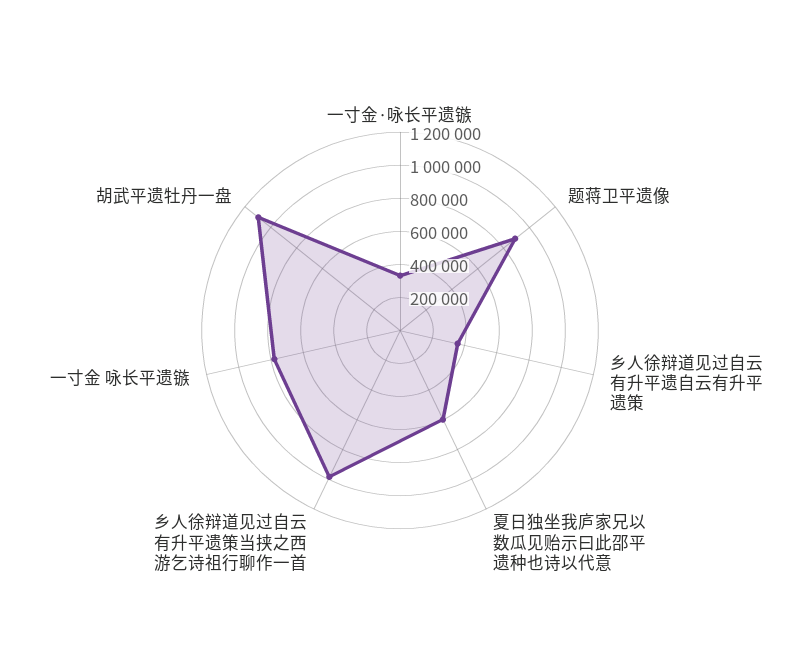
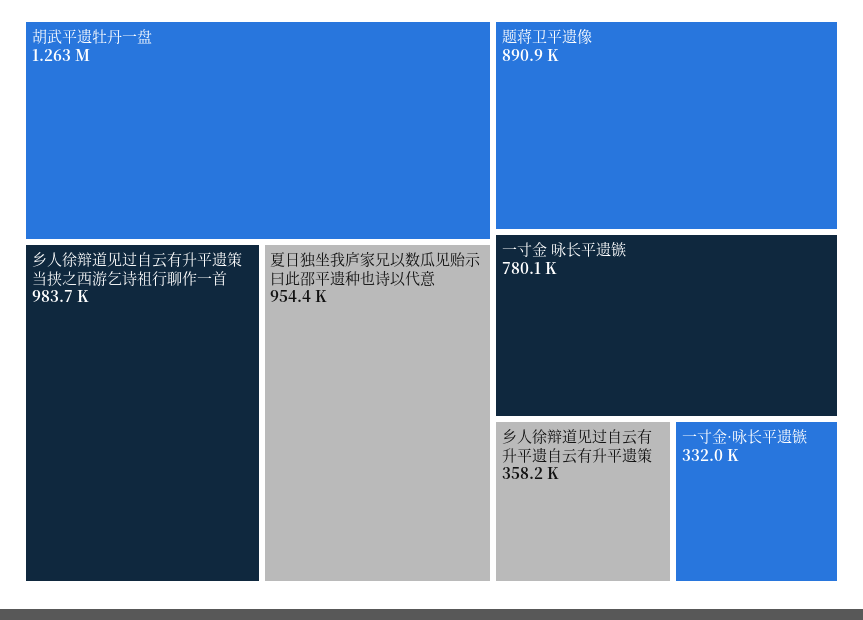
  {
    "一寸金·咏长平遗镞": 332000,
    "题蒋卫平遗像": 890900,
    "乡人徐辩道见过自云有升平遗自云有升平遗策": 358200,
-   "夏日独坐我庐家兄以数瓜见贻示曰此邵平遗种也诗以代意": 600000,
+   "夏日独坐我庐家兄以数瓜见贻示曰此邵平遗种也诗以代意": 954400,
    "乡人徐辩道见过自云有升平遗策当挟之西游乞诗祖行聊作一首": 983700,
    "一寸金 咏长平遗镞": 780100,
-   "胡武平遗牡丹一盘": 1100000
+   "胡武平遗牡丹一盘": 1263000
  }

